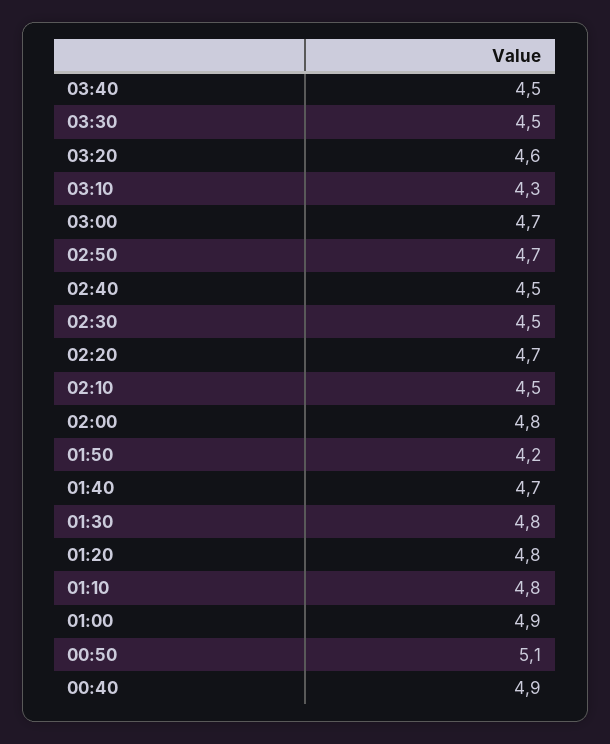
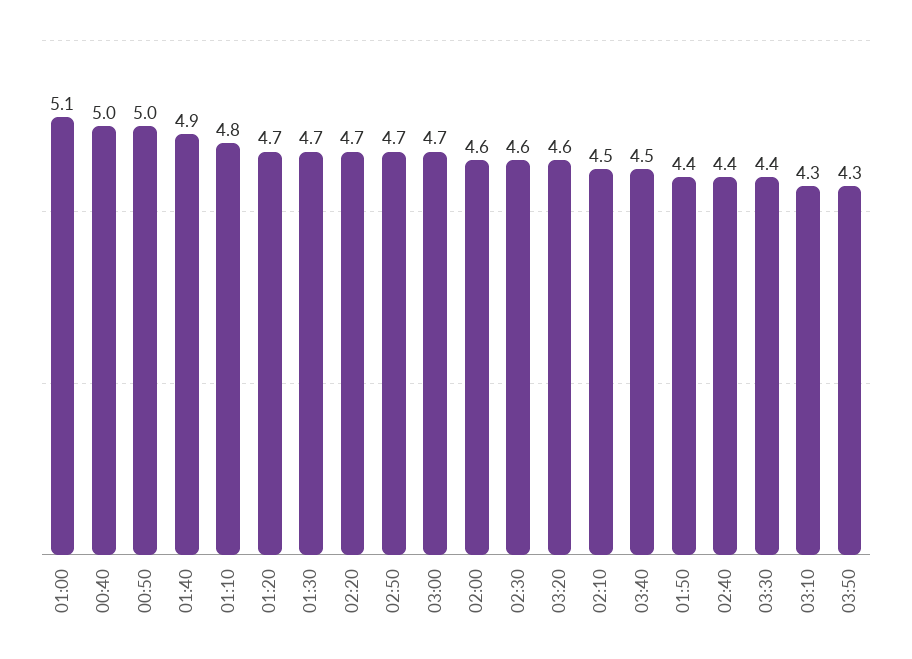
  {
    "03:40": 4.5,
-   "03:30": 4.5,
+   "03:30": 4.4,
    "03:20": 4.6,
    "03:10": 4.3,
    "03:00": 4.7,
    "02:50": 4.7,
-   "02:40": 4.5,
+   "02:40": 4.4,
-   "02:30": 4.5,
+   "02:30": 4.6,
    "02:20": 4.7,
    "02:10": 4.5,
-   "02:00": 4.8,
+   "02:00": 4.6,
-   "01:50": 4.2,
+   "01:50": 4.4,
-   "01:40": 4.7,
+   "01:40": 4.9,
-   "01:30": 4.8,
+   "01:30": 4.7,
-   "01:20": 4.8,
+   "01:20": 4.7,
    "01:10": 4.8,
-   "01:00": 4.9,
+   "01:00": 5.1,
-   "00:50": 5.1,
+   "00:50": 5,
-   "00:40": 4.9
+   "00:40": 5,
+   "03:50": 4.3
  }

